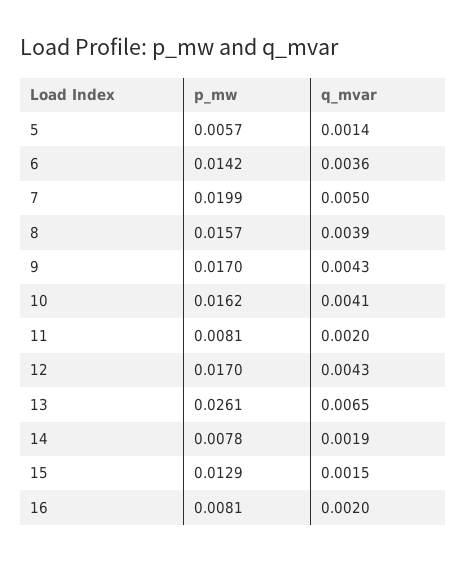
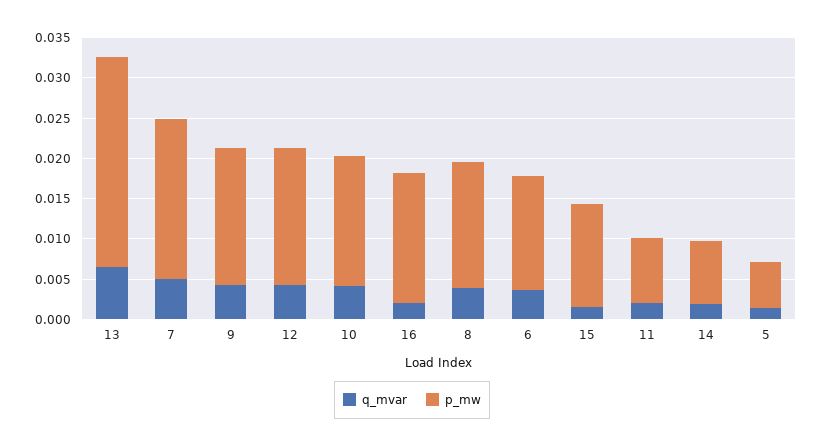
  {
    "p_mw": {
      "5": 0.0057,
      "6": 0.0142,
      "7": 0.0199,
      "8": 0.0157,
      "9": 0.017,
      "10": 0.0162,
      "11": 0.0081,
      "12": 0.017,
      "13": 0.0261,
      "14": 0.0078,
      "15": 0.0129,
-     "16": 0.0081
+     "16": 0.016
    },
    "q_mvar": {
      "5": 0.0014,
      "6": 0.0036,
      "7": 0.005,
      "8": 0.0039,
      "9": 0.0043,
      "10": 0.0041,
      "11": 0.002,
      "12": 0.0043,
      "13": 0.0065,
      "14": 0.0019,
      "15": 0.0015,
      "16": 0.002
    }
  }

